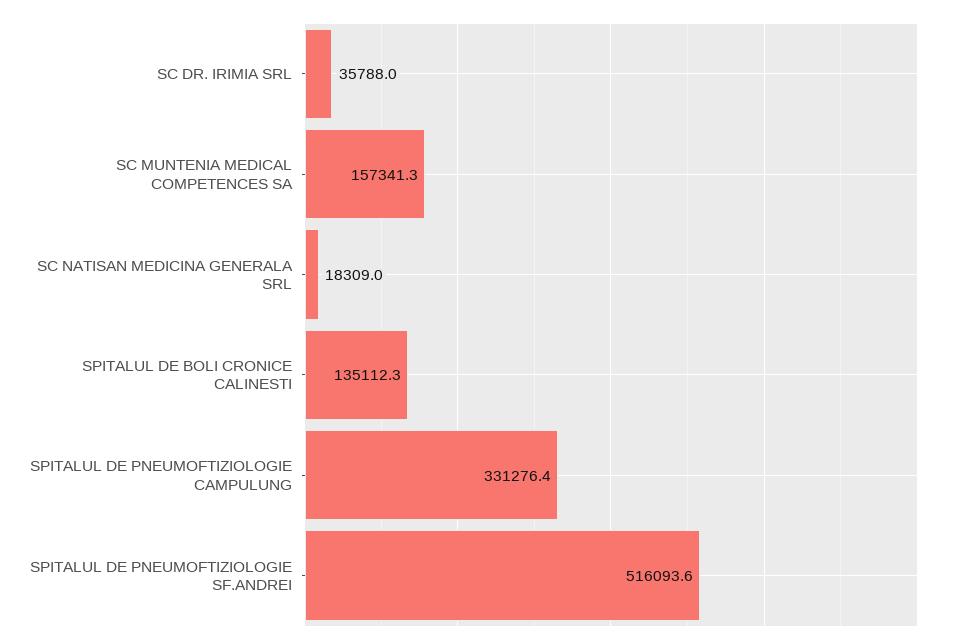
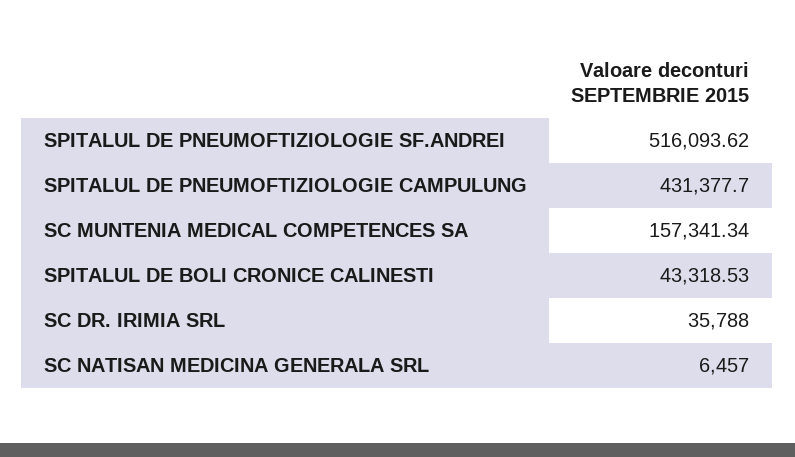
  {
    "SC DR. IRIMIA SRL": 35788,
    "SC MUNTENIA MEDICAL COMPETENCES SA": 157341.34,
-   "SC NATISAN MEDICINA GENERALA SRL": 18309,
+   "SC NATISAN MEDICINA GENERALA SRL": 6457,
-   "SPITALUL DE BOLI CRONICE CALINESTI": 135112.3,
+   "SPITALUL DE BOLI CRONICE CALINESTI": 43318.53,
-   "SPITALUL DE PNEUMOFTIZIOLOGIE CAMPULUNG": 331276.4,
+   "SPITALUL DE PNEUMOFTIZIOLOGIE CAMPULUNG": 431377.7,
    "SPITALUL DE PNEUMOFTIZIOLOGIE SF.ANDREI": 516093.62
  }

